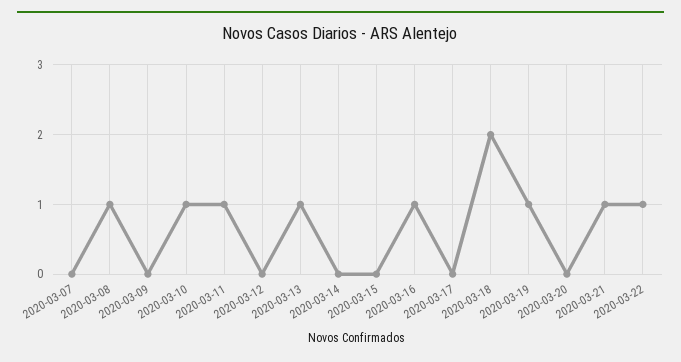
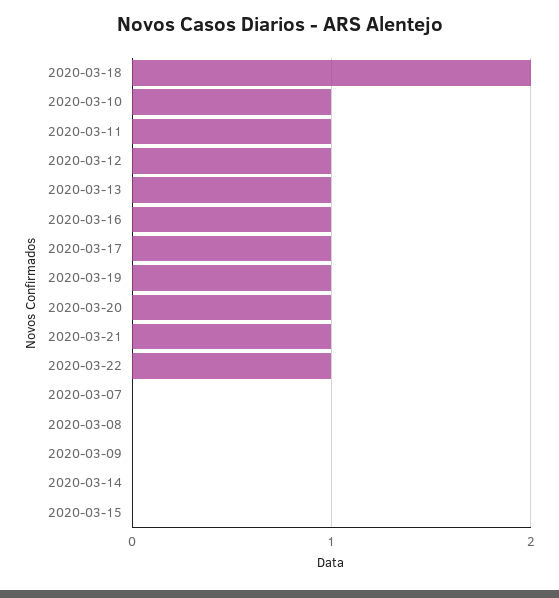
  {
    "2020-03-07": 0,
-   "2020-03-08": 1,
+   "2020-03-08": 0,
    "2020-03-09": 0,
    "2020-03-10": 1,
    "2020-03-11": 1,
-   "2020-03-12": 0,
+   "2020-03-12": 1,
    "2020-03-13": 1,
    "2020-03-14": 0,
    "2020-03-15": 0,
    "2020-03-16": 1,
-   "2020-03-17": 0,
+   "2020-03-17": 1,
    "2020-03-18": 2,
    "2020-03-19": 1,
-   "2020-03-20": 0,
+   "2020-03-20": 1,
    "2020-03-21": 1,
    "2020-03-22": 1
  }

